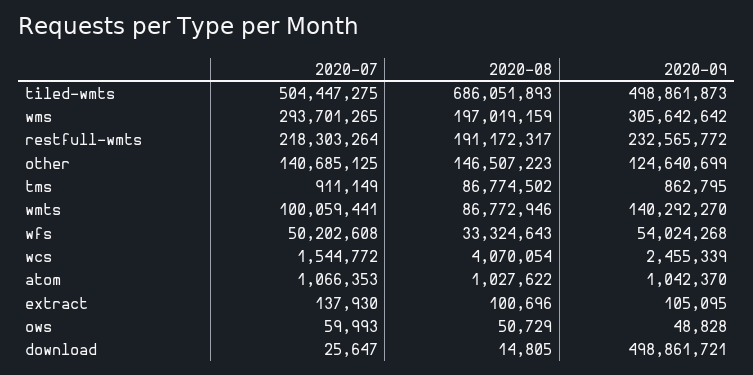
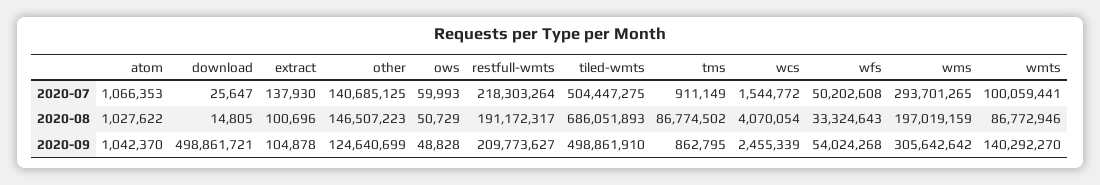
  {
    "2020-07": {
      "tiled-wmts": 504447275,
      "wms": 293701265,
      "restfull-wmts": 218303264,
      "other": 140685125,
      "tms": 911149,
      "wmts": 100059441,
      "wfs": 50202608,
      "wcs": 1544772,
      "atom": 1066353,
      "extract": 137930,
      "ows": 59993,
      "download": 25647
    },
    "2020-08": {
      "tiled-wmts": 686051893,
      "wms": 197019159,
      "restfull-wmts": 191172317,
      "other": 146507223,
      "tms": 86774502,
      "wmts": 86772946,
      "wfs": 33324643,
      "wcs": 4070054,
      "atom": 1027622,
      "extract": 100696,
      "ows": 50729,
      "download": 14805
    },
    "2020-09": {
-     "tiled-wmts": 498861873,
+     "tiled-wmts": 498861910,
      "wms": 305642642,
-     "restfull-wmts": 232565772,
+     "restfull-wmts": 209773627,
      "other": 124640699,
      "tms": 862795,
      "wmts": 140292270,
      "wfs": 54024268,
      "wcs": 2455339,
      "atom": 1042370,
-     "extract": 105095,
+     "extract": 104878,
      "ows": 48828,
      "download": 498861721
    }
  }

